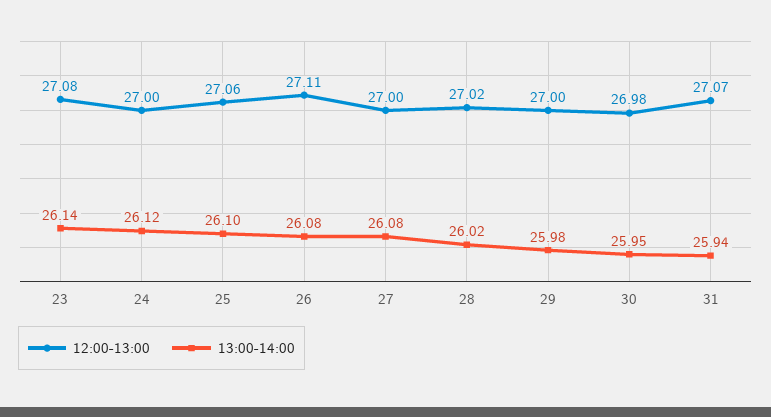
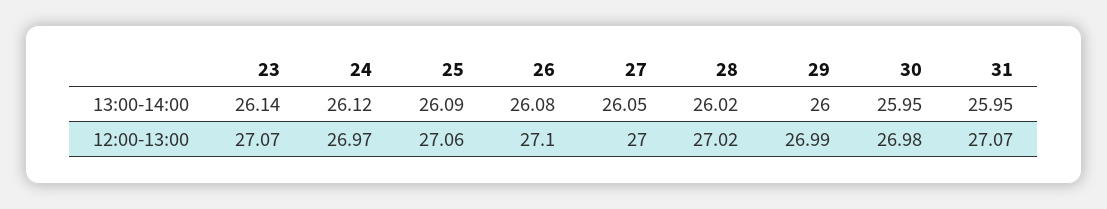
  {
    "12:00-13:00": {
-     "23": 27.08,
+     "23": 27.07,
-     "24": 27,
+     "24": 26.97,
      "25": 27.06,
-     "26": 27.11,
+     "26": 27.1,
      "27": 27,
      "28": 27.02,
-     "29": 27,
+     "29": 26.99,
      "30": 26.98,
      "31": 27.07
    },
    "13:00-14:00": {
      "23": 26.14,
      "24": 26.12,
-     "25": 26.1,
+     "25": 26.09,
      "26": 26.08,
-     "27": 26.08,
+     "27": 26.05,
      "28": 26.02,
-     "29": 25.98,
+     "29": 26,
      "30": 25.95,
-     "31": 25.94
+     "31": 25.95
    }
  }

